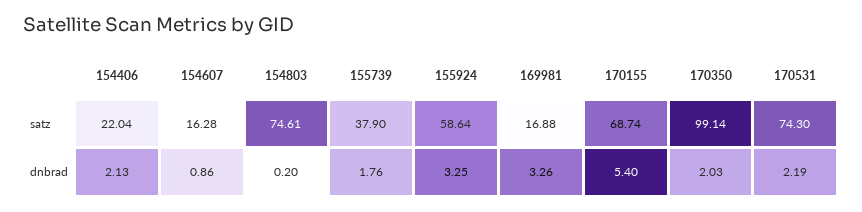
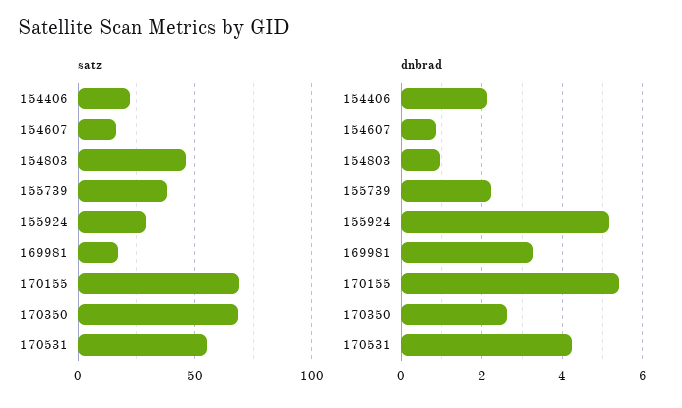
  {
    "satz": {
      "154406": 22.04,
      "154607": 16.28,
-     "154803": 74.61,
+     "154803": 45,
      "155739": 37.9,
-     "155924": 58.64,
+     "155924": 30,
      "169981": 16.88,
      "170155": 68.74,
-     "170350": 99.14,
+     "170350": 70,
-     "170531": 74.3
+     "170531": 55
    },
    "dnbrad": {
      "154406": 2.13,
      "154607": 0.86,
-     "154803": 0.2,
+     "154803": 1,
-     "155739": 1.76,
+     "155739": 2.2,
-     "155924": 3.25,
+     "155924": 5.2,
      "169981": 3.26,
      "170155": 5.4,
-     "170350": 2.03,
+     "170350": 2.6,
-     "170531": 2.19
+     "170531": 4.2
    }
  }

